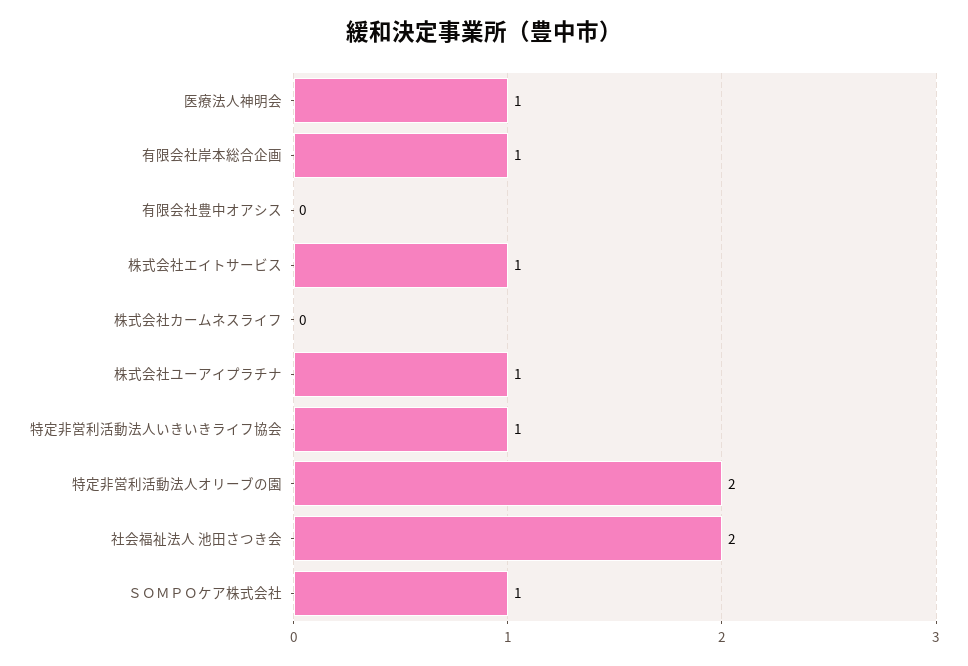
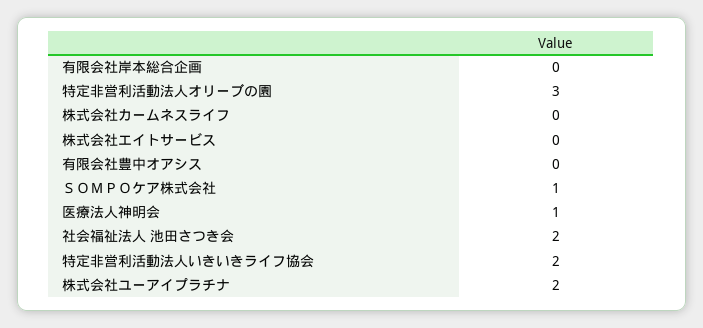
  {
    "医療法人神明会": 1,
-   "有限会社岸本総合企画": 1,
+   "有限会社岸本総合企画": 0,
    "有限会社豊中オアシス": 0,
-   "株式会社エイトサービス": 1,
+   "株式会社エイトサービス": 0,
    "株式会社カームネスライフ": 0,
-   "株式会社ユーアイプラチナ": 1,
+   "株式会社ユーアイプラチナ": 2,
-   "特定非営利活動法人いきいきライフ協会": 1,
+   "特定非営利活動法人いきいきライフ協会": 2,
-   "特定非営利活動法人オリーブの園": 2,
+   "特定非営利活動法人オリーブの園": 3,
    "社会福祉法人 池田さつき会": 2,
    "ＳＯＭＰＯケア株式会社": 1
  }

